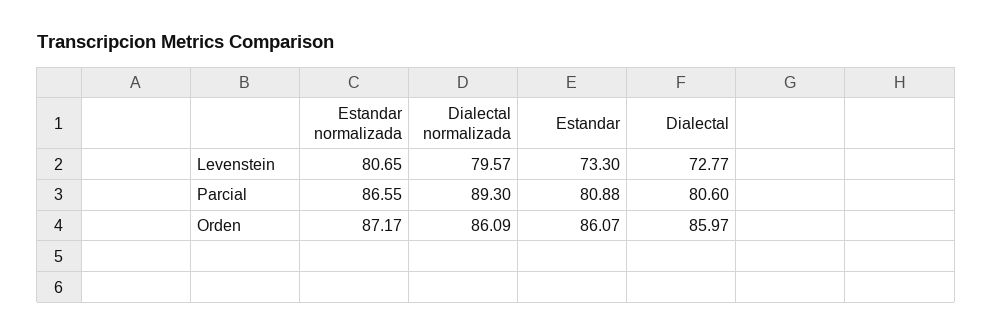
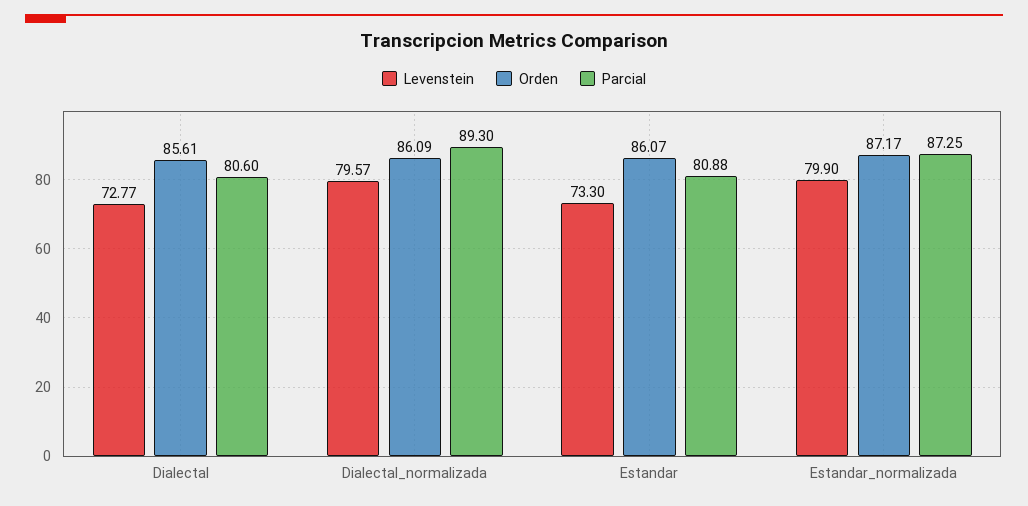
  {
    "Levenstein": {
-     "Estandar normalizada": 80.65,
+     "Estandar normalizada": 79.9,
      "Dialectal normalizada": 79.57,
      "Estandar": 73.3,
      "Dialectal": 72.77
    },
    "Parcial": {
-     "Estandar normalizada": 86.55,
+     "Estandar normalizada": 87.25,
      "Dialectal normalizada": 89.3,
      "Estandar": 80.88,
      "Dialectal": 80.6
    },
    "Orden": {
      "Estandar normalizada": 87.17,
      "Dialectal normalizada": 86.09,
      "Estandar": 86.07,
-     "Dialectal": 85.97
+     "Dialectal": 85.61
    }
  }

